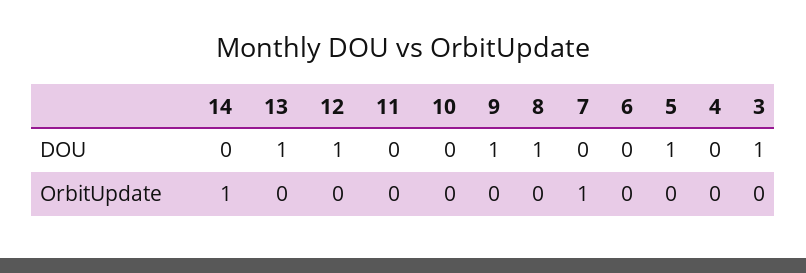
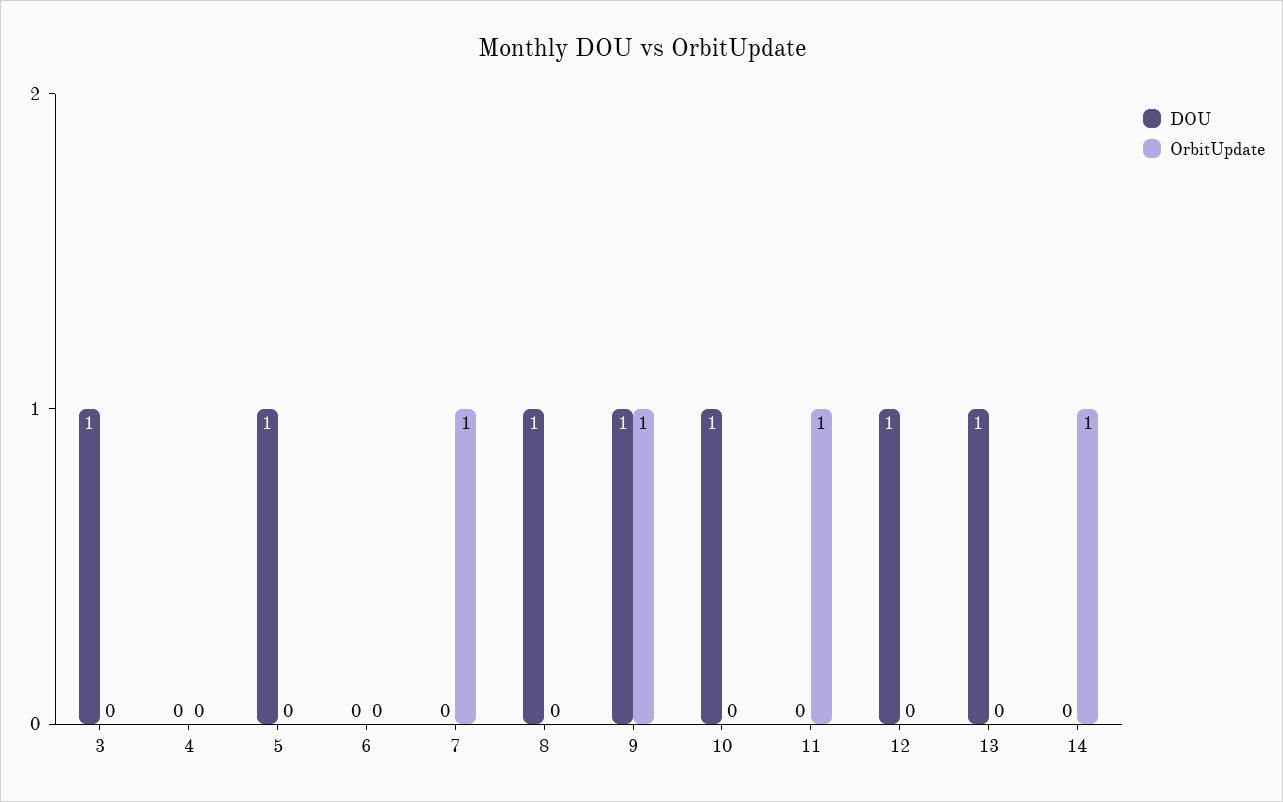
  {
    "DOU": {
      "14": 0,
      "13": 1,
      "12": 1,
      "11": 0,
-     "10": 0,
+     "10": 1,
      "9": 1,
      "8": 1,
      "7": 0,
      "6": 0,
      "5": 1,
      "4": 0,
      "3": 1
    },
    "OrbitUpdate": {
      "14": 1,
      "13": 0,
      "12": 0,
-     "11": 0,
+     "11": 1,
      "10": 0,
-     "9": 0,
+     "9": 1,
      "8": 0,
      "7": 1,
      "6": 0,
      "5": 0,
      "4": 0,
      "3": 0
    }
  }

